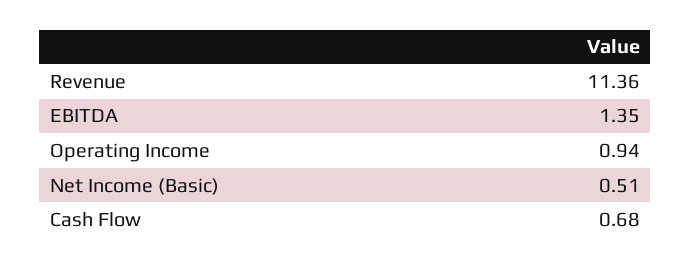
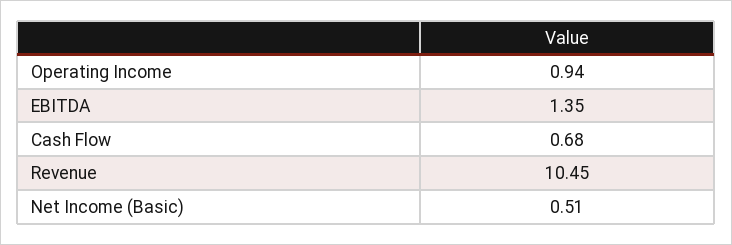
  {
-   "Revenue": 11.36,
+   "Revenue": 10.45,
    "EBITDA": 1.35,
    "Operating Income": 0.94,
    "Net Income (Basic)": 0.51,
    "Cash Flow": 0.68
  }

